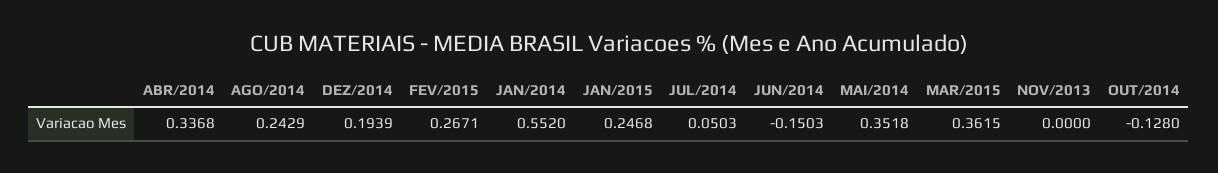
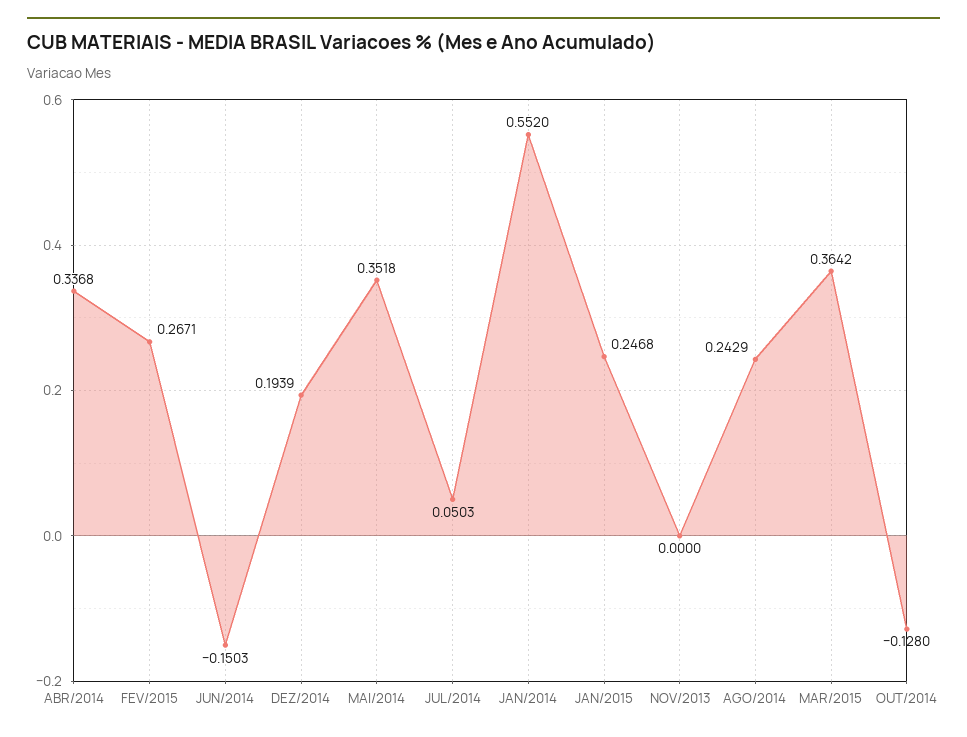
  {
    "ABR/2014": 0.3368,
    "AGO/2014": 0.2429,
    "DEZ/2014": 0.1939,
    "FEV/2015": 0.2671,
    "JAN/2014": 0.552,
    "JAN/2015": 0.2468,
    "JUL/2014": 0.0503,
    "JUN/2014": -0.1503,
    "MAI/2014": 0.3518,
-   "MAR/2015": 0.3615,
+   "MAR/2015": 0.3642,
    "NOV/2013": 0,
    "OUT/2014": -0.128
  }

